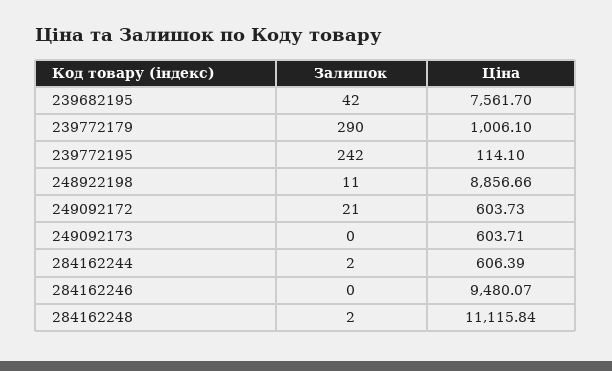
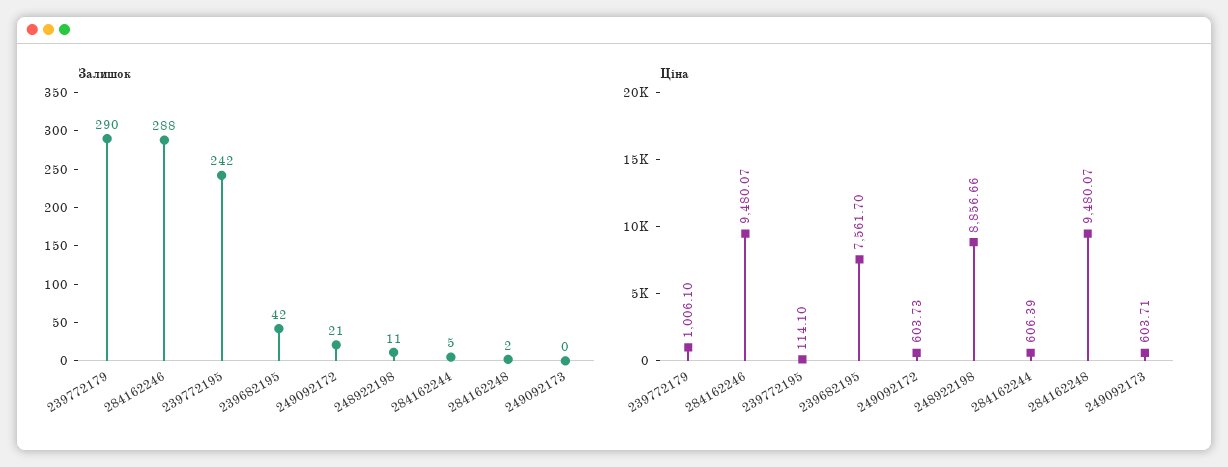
  {
    "Залишок": {
      "239682195": 42,
      "239772179": 290,
      "239772195": 242,
      "248922198": 11,
      "249092172": 21,
      "249092173": 0,
-     "284162244": 2,
+     "284162244": 5,
-     "284162246": 0,
+     "284162246": 288,
      "284162248": 2
    },
    "Ціна": {
      "239682195": 7561.7,
      "239772179": 1006.1,
      "239772195": 114.1,
      "248922198": 8856.66,
      "249092172": 603.73,
      "249092173": 603.71,
      "284162244": 606.39,
      "284162246": 9480.07,
-     "284162248": 11115.84
+     "284162248": 9480.07
    }
  }

